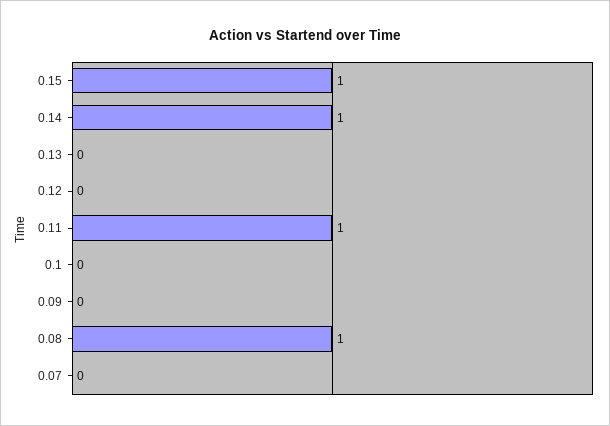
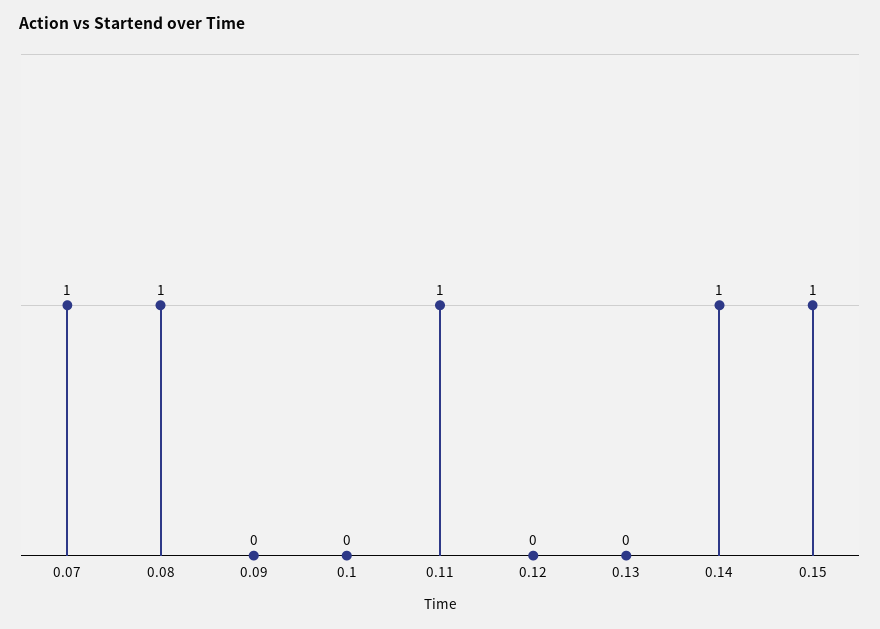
  {
    "0.15": 1,
    "0.14": 1,
    "0.13": 0,
    "0.12": 0,
    "0.11": 1,
    "0.1": 0,
    "0.09": 0,
    "0.08": 1,
-   "0.07": 0
+   "0.07": 1
  }

